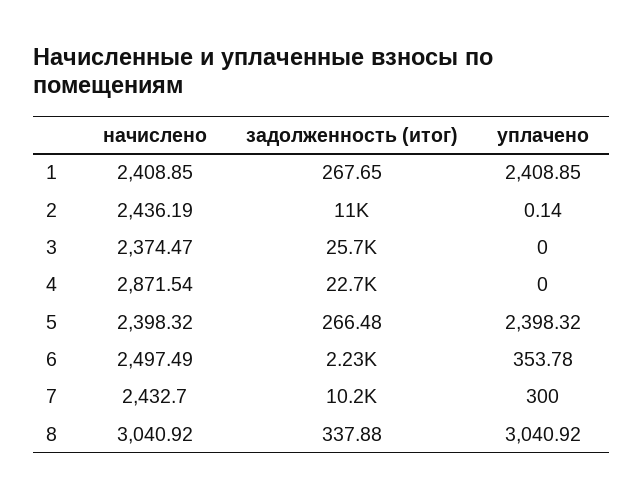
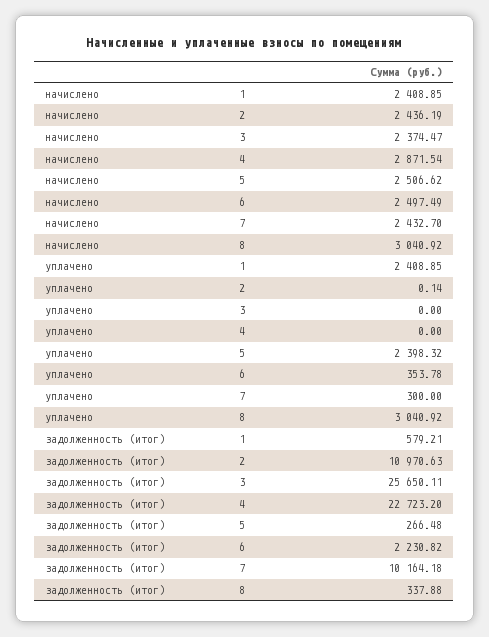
  {
    "начислено": {
      "1": 2408.85,
      "2": 2436.19,
      "3": 2374.47,
      "4": 2871.54,
-     "5": 2398.32,
+     "5": 2506.62,
      "6": 2497.49,
      "7": 2432.7,
      "8": 3040.92
    },
    "задолженность (итог)": {
-     "1": 267.65,
+     "1": 579.21,
      "2": 10970.63,
      "3": 25650.11,
      "4": 22723.2,
      "5": 266.48,
      "6": 2230.82,
      "7": 10164.18,
      "8": 337.88
    },
    "уплачено": {
      "1": 2408.85,
      "2": 0.14,
      "3": 0,
      "4": 0,
      "5": 2398.32,
      "6": 353.78,
      "7": 300,
      "8": 3040.92
    }
  }

